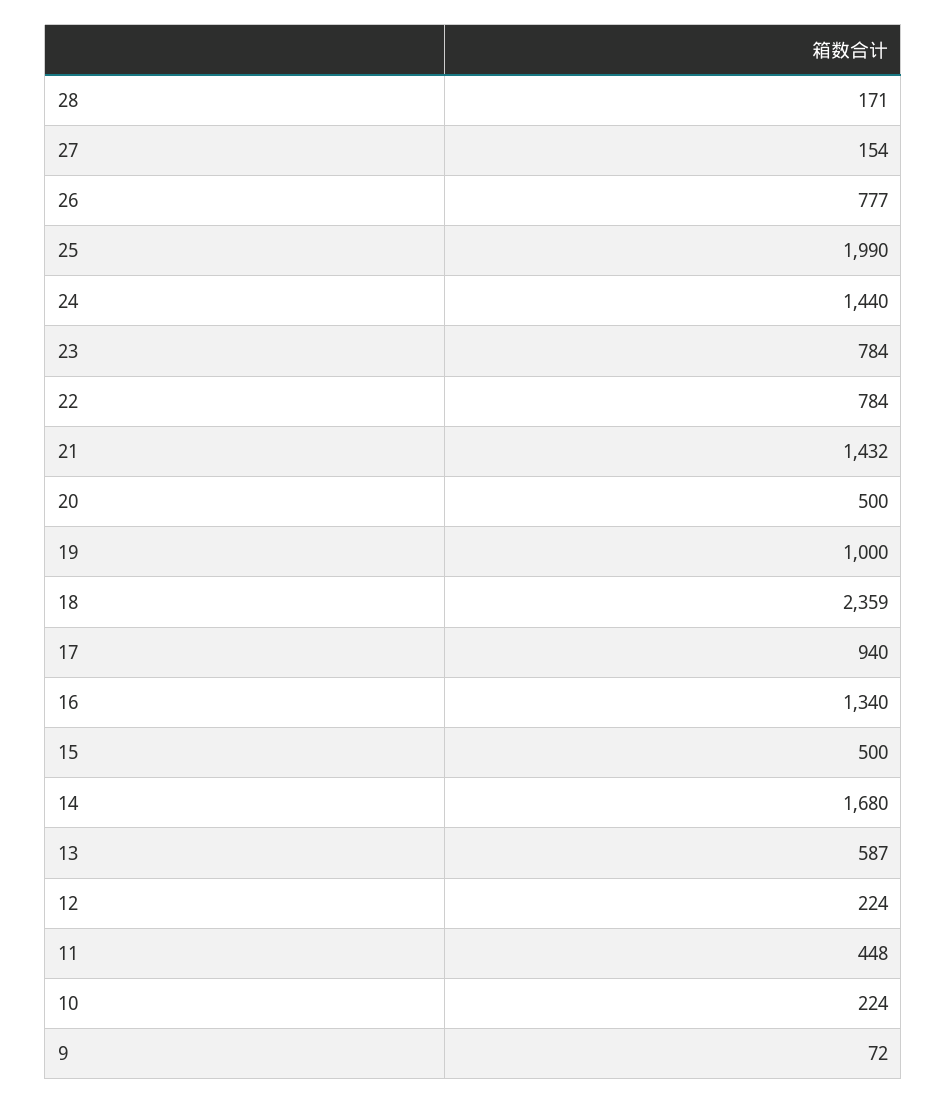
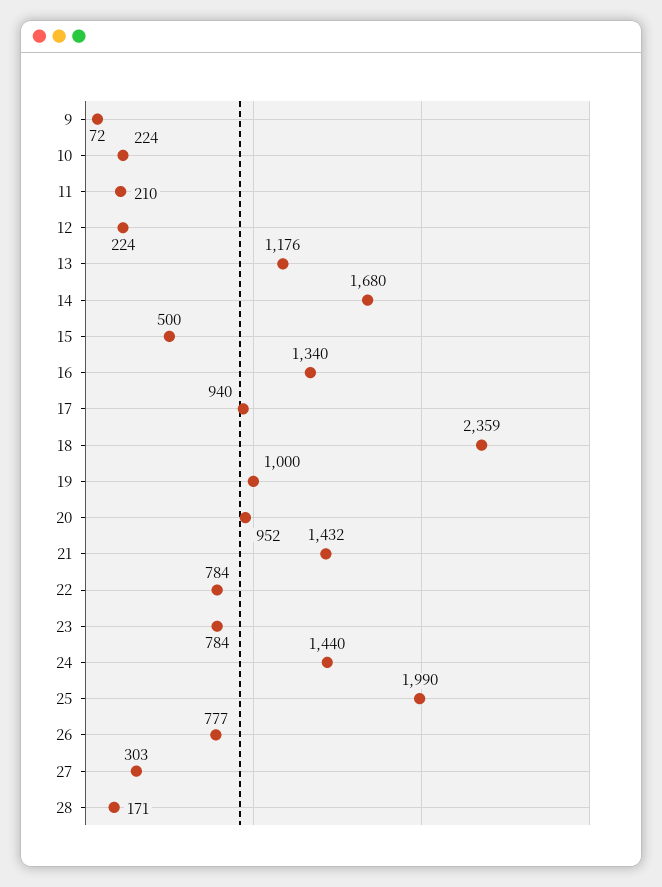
  {
    "28": 171,
-   "27": 154,
+   "27": 303,
    "26": 777,
    "25": 1990,
    "24": 1440,
    "23": 784,
    "22": 784,
    "21": 1432,
-   "20": 500,
+   "20": 952,
    "19": 1000,
    "18": 2359,
    "17": 940,
    "16": 1340,
    "15": 500,
    "14": 1680,
-   "13": 587,
+   "13": 1176,
    "12": 224,
-   "11": 448,
+   "11": 210,
    "10": 224,
    "9": 72
  }

